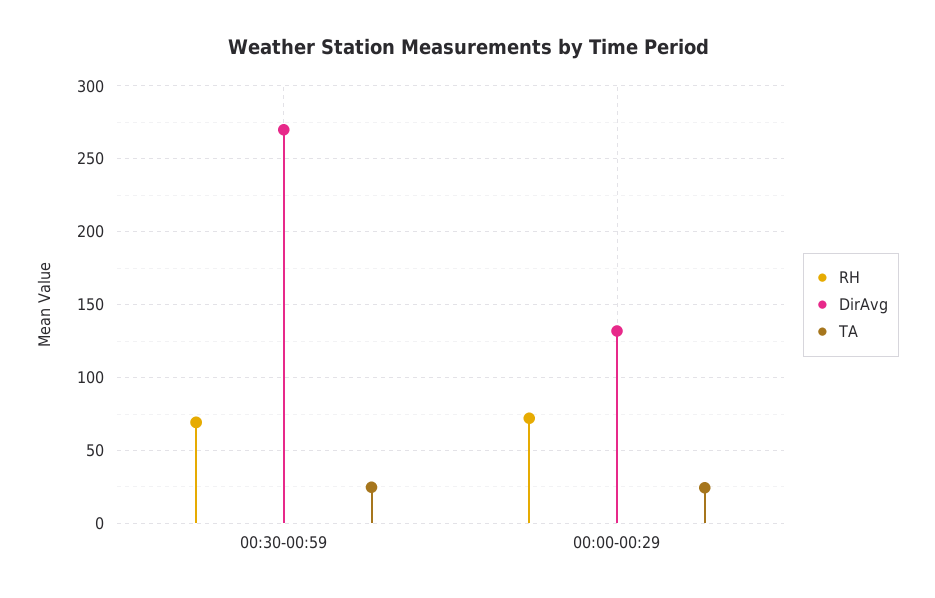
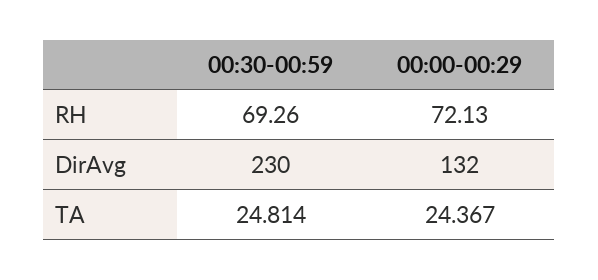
  {
    "RH": {
      "00:30-00:59": 69.26,
      "00:00-00:29": 72.13
    },
    "DirAvg": {
-     "00:30-00:59": 270,
+     "00:30-00:59": 230,
      "00:00-00:29": 132
    },
    "TA": {
      "00:30-00:59": 24.814,
      "00:00-00:29": 24.367
    }
  }

